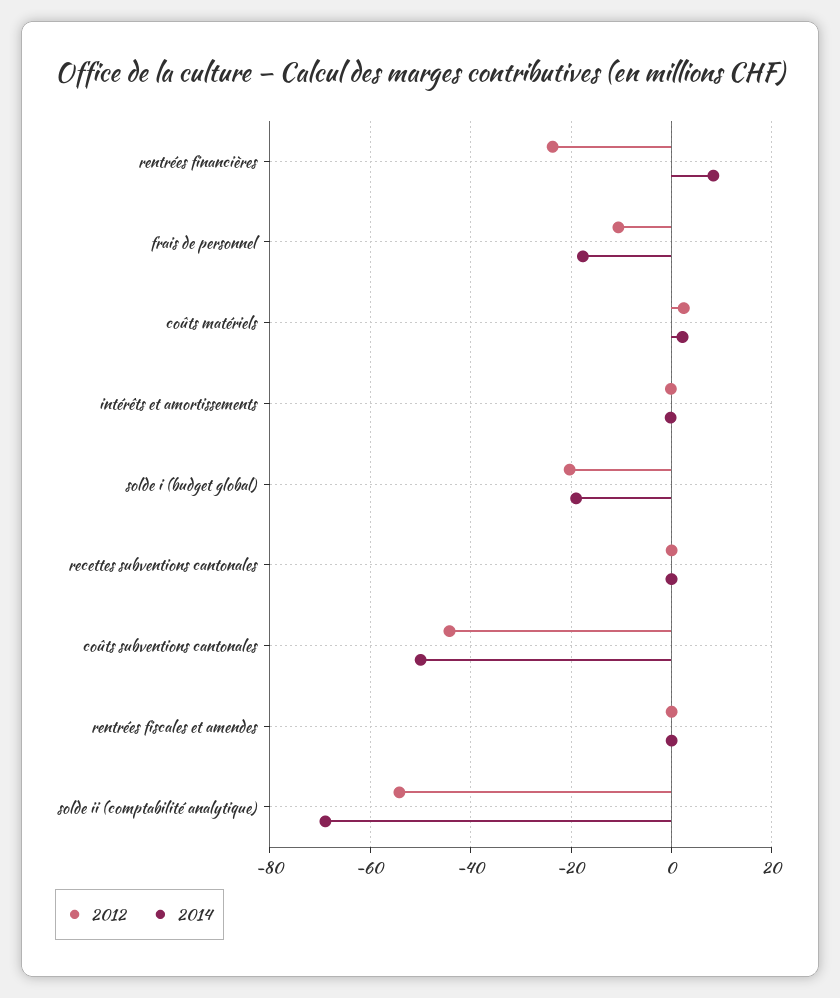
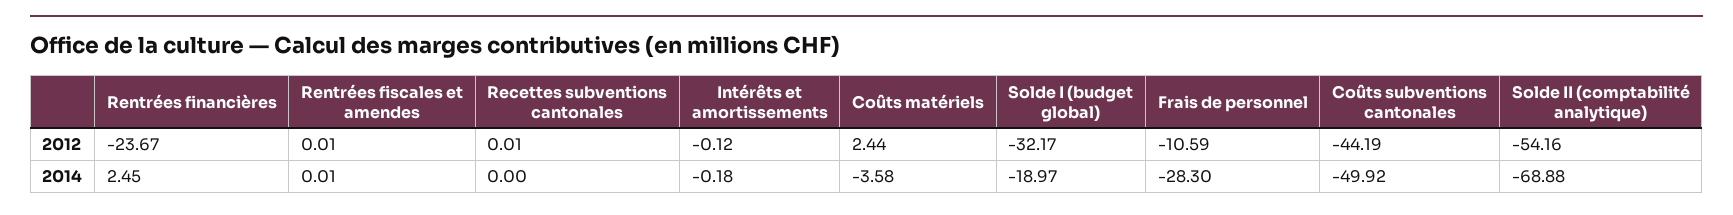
  {
    "2012": {
      "rentrées financières": -23.67,
      "frais de personnel": -10.59,
      "coûts matériels": 2.44,
      "intérêts et amortissements": -0.12,
-     "solde i (budget global)": -20,
+     "solde i (budget global)": -32.17,
      "recettes subventions cantonales": 0.01,
      "coûts subventions cantonales": -44.19,
      "rentrées fiscales et amendes": 0.01,
      "solde ii (comptabilité analytique)": -54.16
    },
    "2014": {
-     "rentrées financières": 8,
+     "rentrées financières": 2.45,
-     "frais de personnel": -18,
+     "frais de personnel": -28.3,
-     "coûts matériels": 2,
+     "coûts matériels": -3.58,
      "intérêts et amortissements": -0.18,
      "solde i (budget global)": -18.97,
      "recettes subventions cantonales": 0,
      "coûts subventions cantonales": -49.92,
      "rentrées fiscales et amendes": 0.01,
      "solde ii (comptabilité analytique)": -68.88
    }
  }

